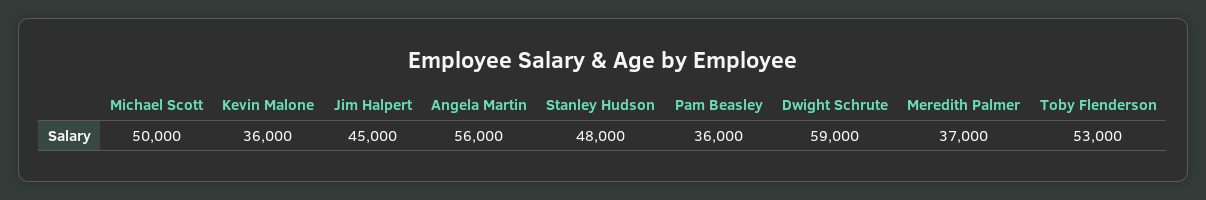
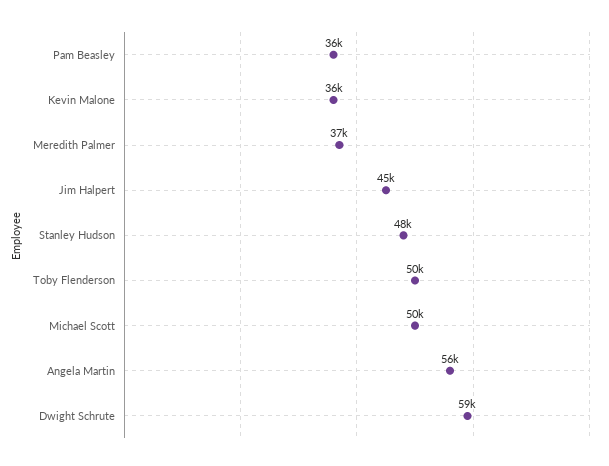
  {
    "Michael Scott": 50000,
    "Kevin Malone": 36000,
    "Jim Halpert": 45000,
    "Angela Martin": 56000,
    "Stanley Hudson": 48000,
    "Pam Beasley": 36000,
    "Dwight Schrute": 59000,
    "Meredith Palmer": 37000,
-   "Toby Flenderson": 53000
+   "Toby Flenderson": 50000
  }

